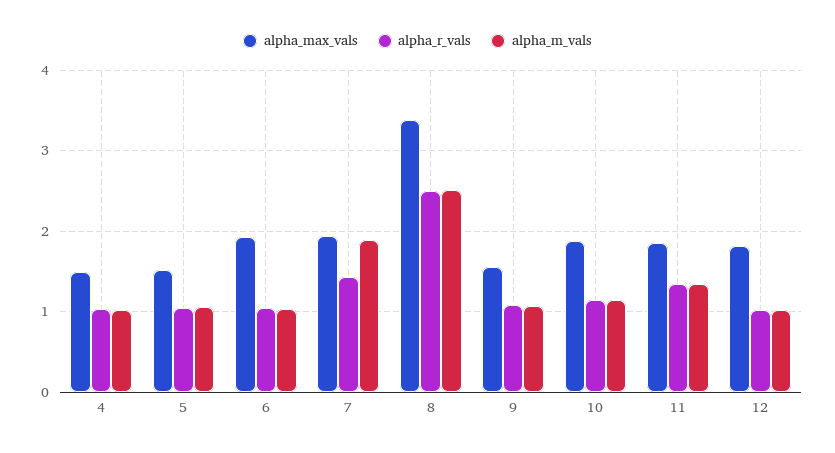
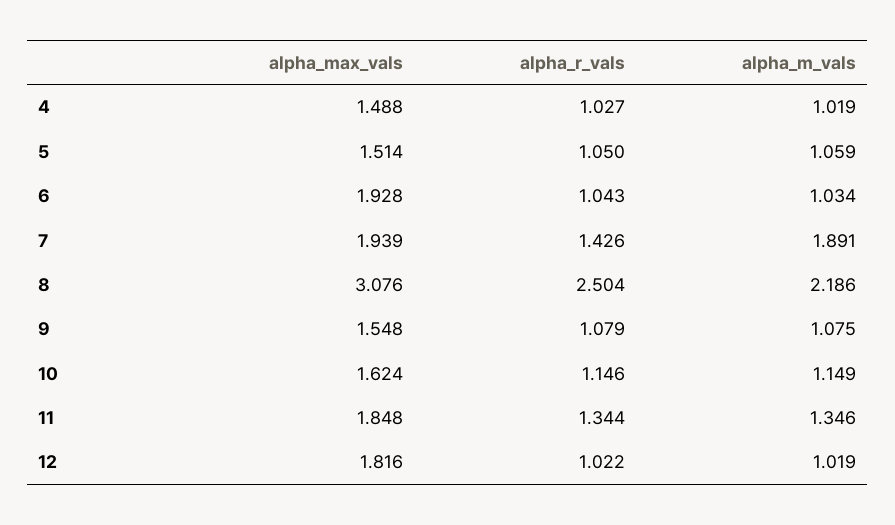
  {
    "alpha_max_vals": {
      "4": 1.488,
      "5": 1.514,
      "6": 1.928,
      "7": 1.939,
-     "8": 3.4,
+     "8": 3.076,
      "9": 1.548,
-     "10": 1.9,
+     "10": 1.624,
      "11": 1.848,
      "12": 1.816
    },
    "alpha_r_vals": {
      "4": 1.027,
      "5": 1.05,
      "6": 1.043,
      "7": 1.426,
      "8": 2.504,
      "9": 1.079,
      "10": 1.146,
      "11": 1.344,
      "12": 1.022
    },
    "alpha_m_vals": {
      "4": 1.019,
      "5": 1.059,
      "6": 1.034,
      "7": 1.891,
-     "8": 2.5,
+     "8": 2.186,
      "9": 1.075,
      "10": 1.149,
      "11": 1.346,
      "12": 1.019
    }
  }

